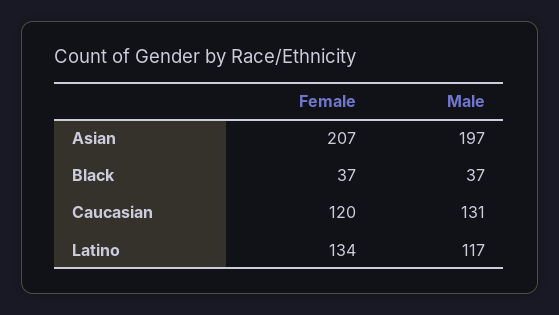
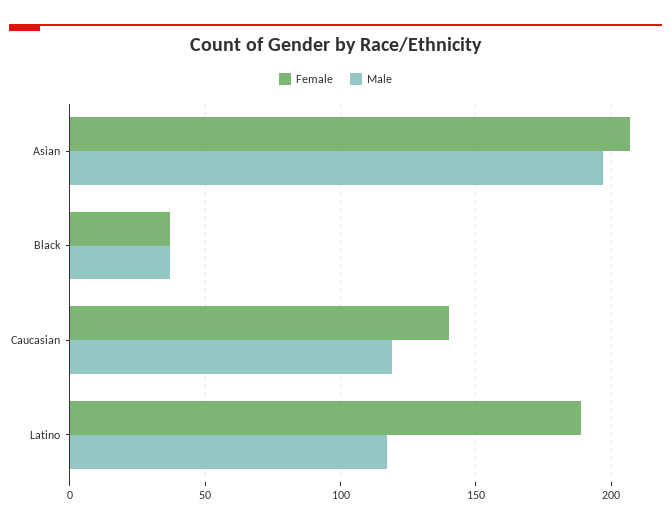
  {
    "Female": {
      "Asian": 207,
      "Black": 37,
-     "Caucasian": 120,
+     "Caucasian": 140,
-     "Latino": 134
+     "Latino": 190
    },
    "Male": {
      "Asian": 197,
      "Black": 37,
-     "Caucasian": 131,
+     "Caucasian": 120,
      "Latino": 117
    }
  }

